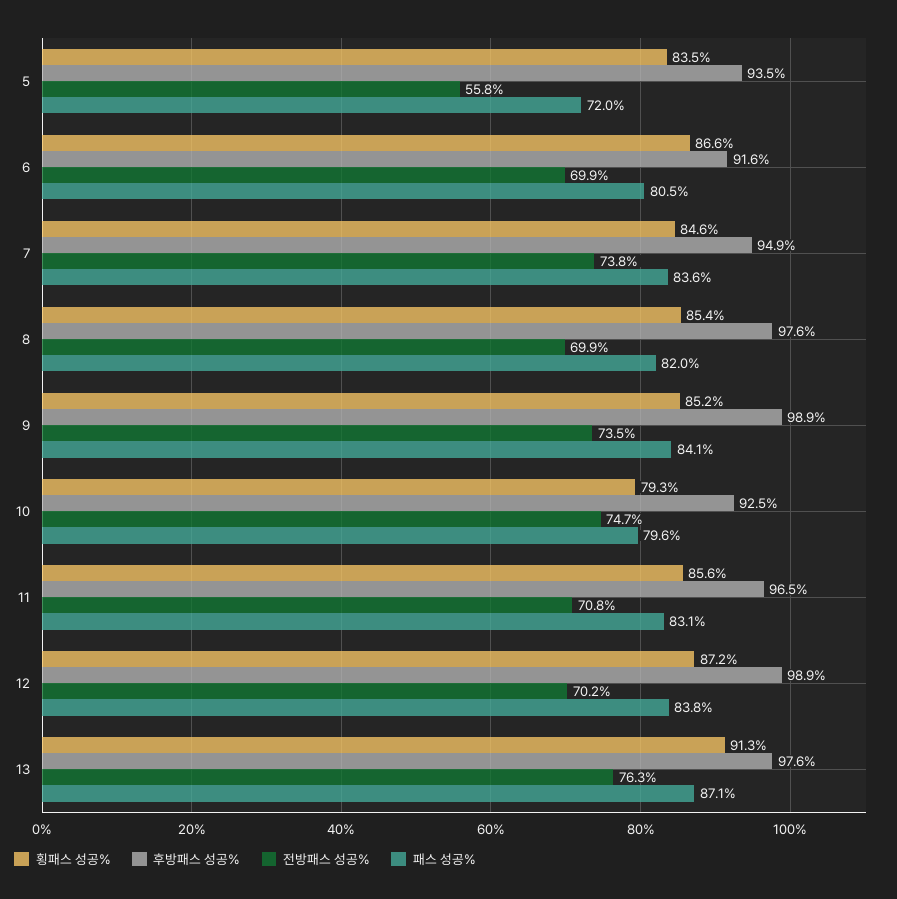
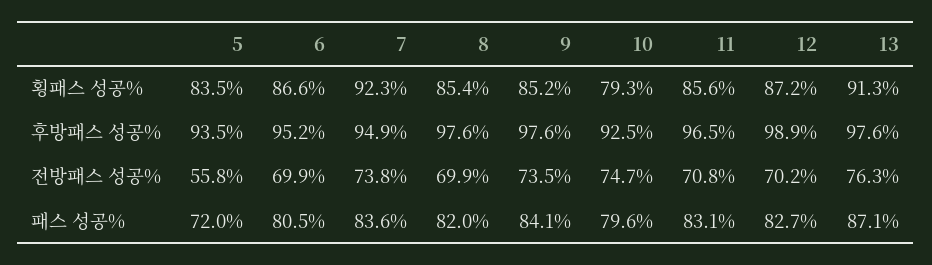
  {
    "횡패스 성공%": {
      "5": 83.5,
      "6": 86.6,
-     "7": 84.6,
+     "7": 92.3,
      "8": 85.4,
      "9": 85.2,
      "10": 79.3,
      "11": 85.6,
      "12": 87.2,
      "13": 91.3
    },
    "후방패스 성공%": {
      "5": 93.5,
-     "6": 91.6,
+     "6": 95.2,
      "7": 94.9,
      "8": 97.6,
-     "9": 98.9,
+     "9": 97.6,
      "10": 92.5,
      "11": 96.5,
      "12": 98.9,
      "13": 97.6
    },
    "전방패스 성공%": {
      "5": 55.8,
      "6": 69.9,
      "7": 73.8,
      "8": 69.9,
      "9": 73.5,
      "10": 74.7,
      "11": 70.8,
      "12": 70.2,
      "13": 76.3
    },
    "패스 성공%": {
      "5": 72,
      "6": 80.5,
      "7": 83.6,
      "8": 82,
      "9": 84.1,
      "10": 79.6,
      "11": 83.1,
-     "12": 83.8,
+     "12": 82.7,
      "13": 87.1
    }
  }

